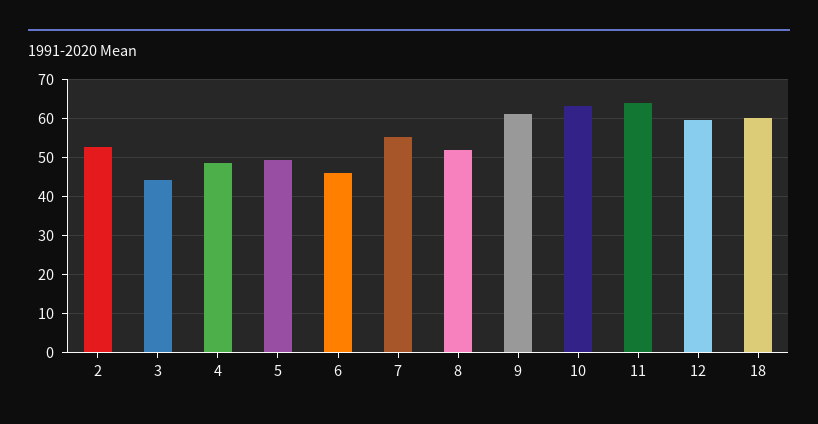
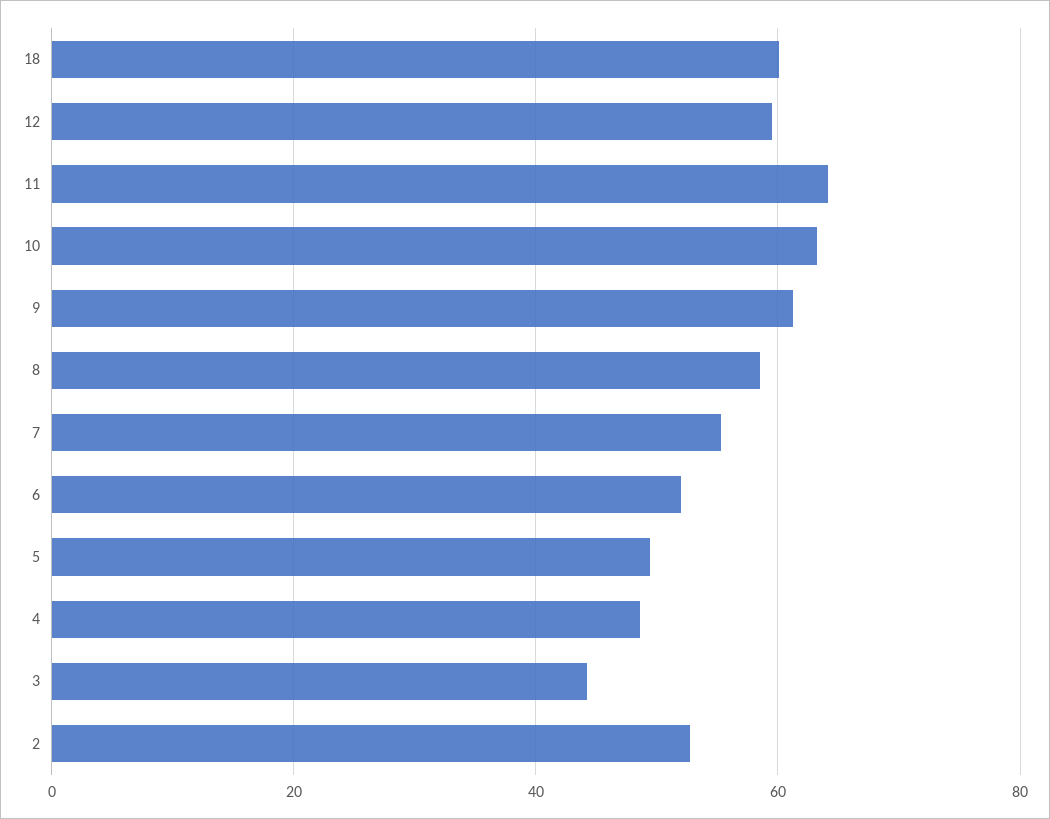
  {
    "2": 52,
    "3": 44,
    "4": 48,
    "5": 50,
-   "6": 46,
+   "6": 52,
    "7": 56,
-   "8": 52,
+   "8": 58,
    "9": 62,
    "10": 64,
    "11": 64,
    "12": 60,
    "18": 60
  }

